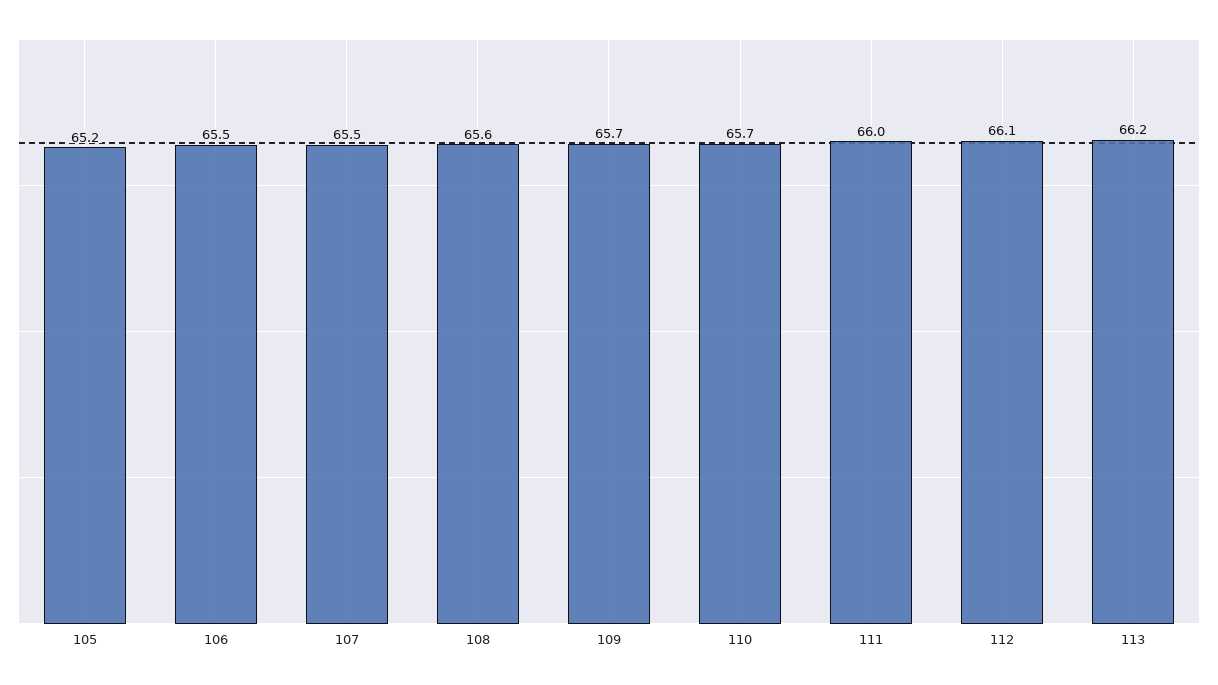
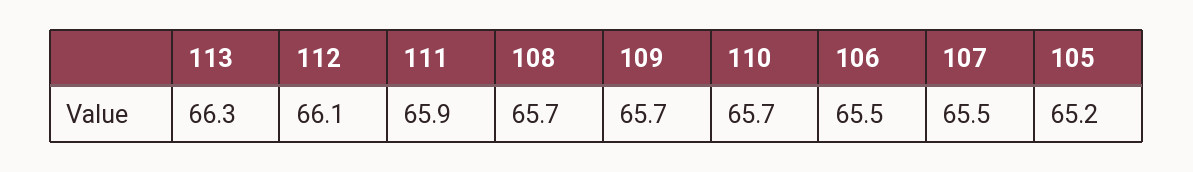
  {
    "105": 65.2,
    "106": 65.5,
    "107": 65.5,
-   "108": 65.6,
+   "108": 65.7,
    "109": 65.7,
    "110": 65.7,
-   "111": 66,
+   "111": 65.9,
    "112": 66.1,
-   "113": 66.2
+   "113": 66.3
  }

